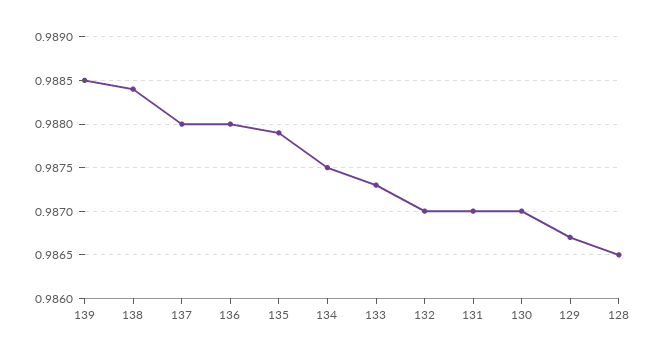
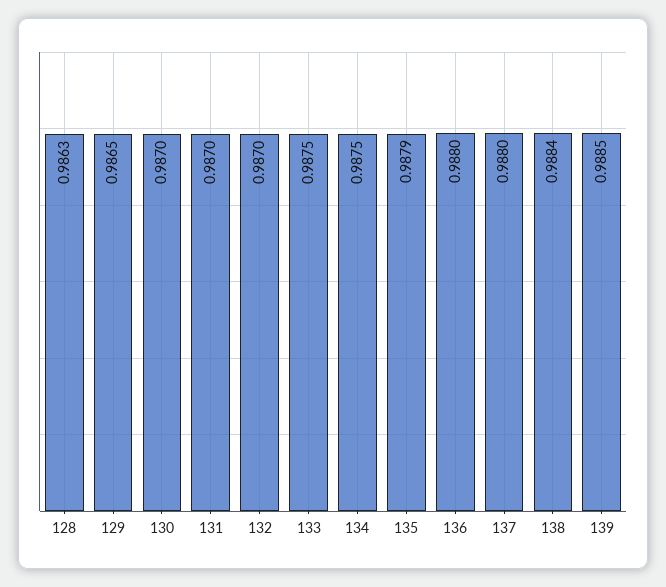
  {
    "139": 0.9885,
    "138": 0.9884,
    "137": 0.988,
    "136": 0.988,
    "135": 0.9879,
    "134": 0.9875,
-   "133": 0.9873,
+   "133": 0.9875,
    "132": 0.987,
    "131": 0.987,
    "130": 0.987,
-   "129": 0.9867,
+   "129": 0.9865,
-   "128": 0.9865
+   "128": 0.9863
  }

